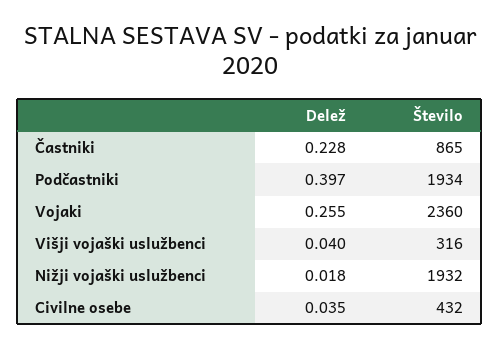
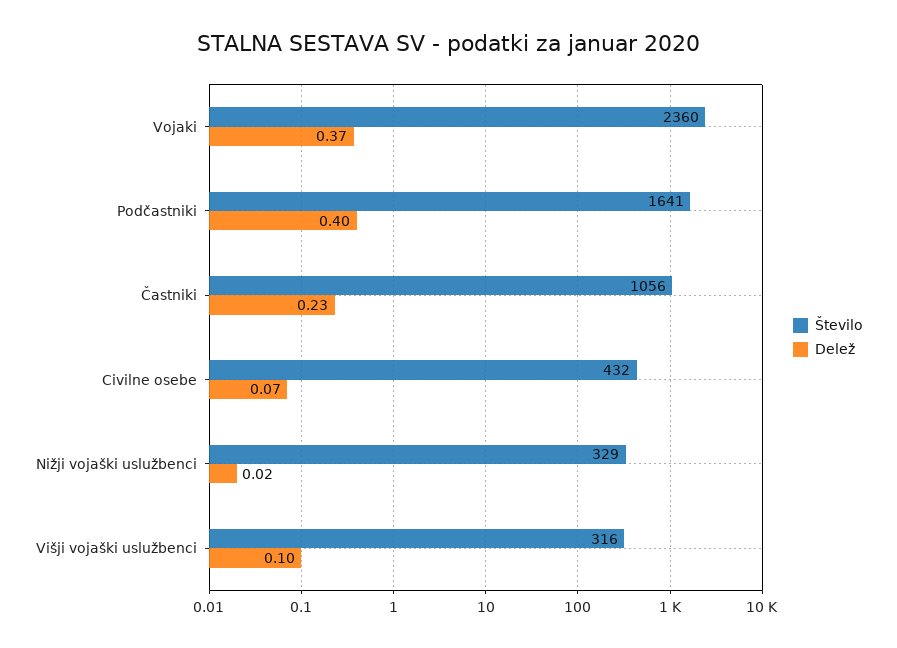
  {
    "Delež": {
      "Častniki": 0.228,
      "Podčastniki": 0.397,
-     "Vojaki": 0.255,
+     "Vojaki": 0.37,
-     "Višji vojaški uslužbenci": 0.04,
+     "Višji vojaški uslužbenci": 0.1,
      "Nižji vojaški uslužbenci": 0.018,
-     "Civilne osebe": 0.035
+     "Civilne osebe": 0.07
    },
    "Število": {
-     "Častniki": 865,
+     "Častniki": 1056,
-     "Podčastniki": 1934,
+     "Podčastniki": 1641,
      "Vojaki": 2360,
      "Višji vojaški uslužbenci": 316,
-     "Nižji vojaški uslužbenci": 1932,
+     "Nižji vojaški uslužbenci": 329,
      "Civilne osebe": 432
    }
  }

